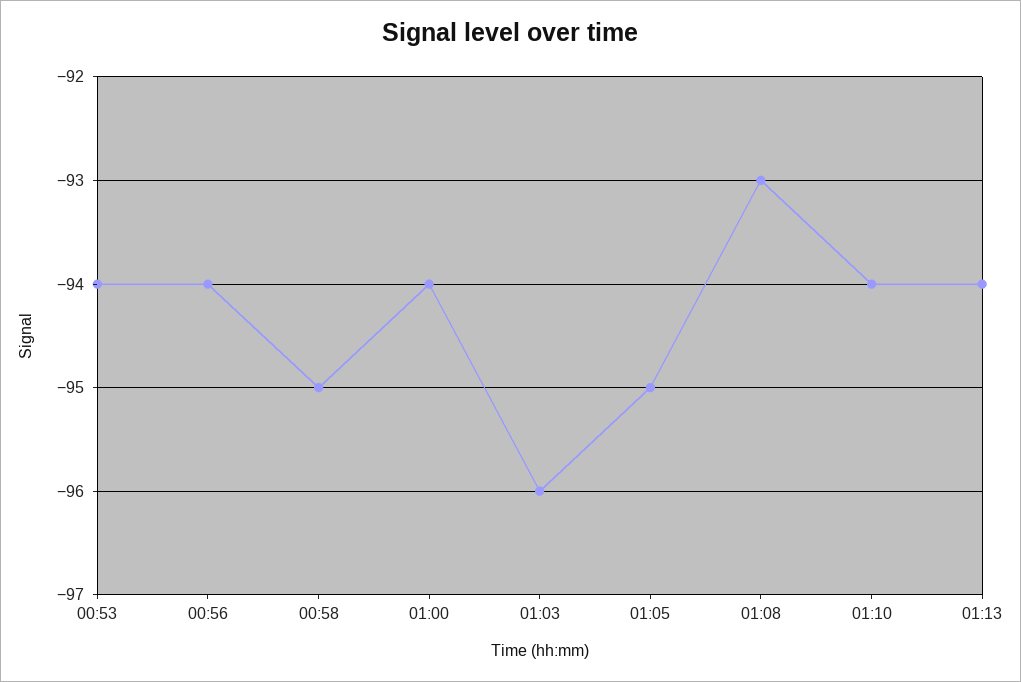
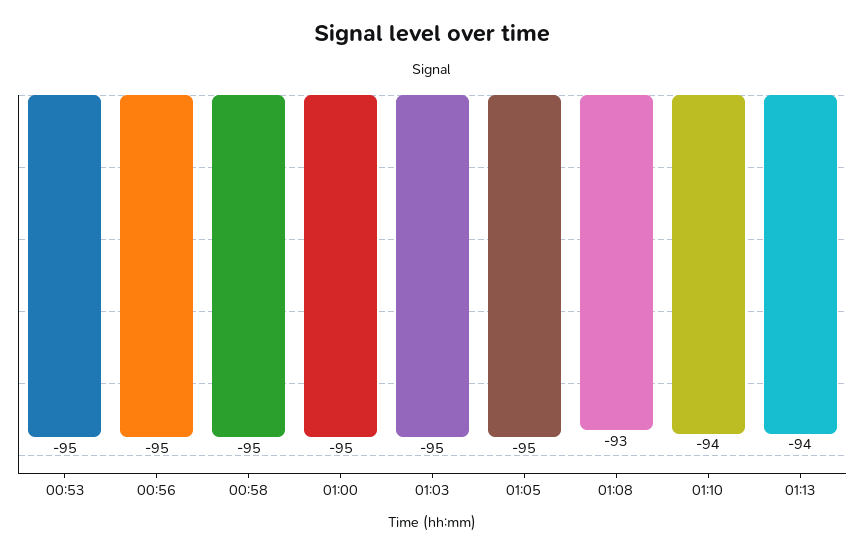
  {
-   "00:53": -94,
+   "00:53": -95,
-   "00:56": -94,
+   "00:56": -95,
    "00:58": -95,
-   "01:00": -94,
+   "01:00": -95,
-   "01:03": -96,
+   "01:03": -95,
    "01:05": -95,
    "01:08": -93,
    "01:10": -94,
    "01:13": -94
  }

